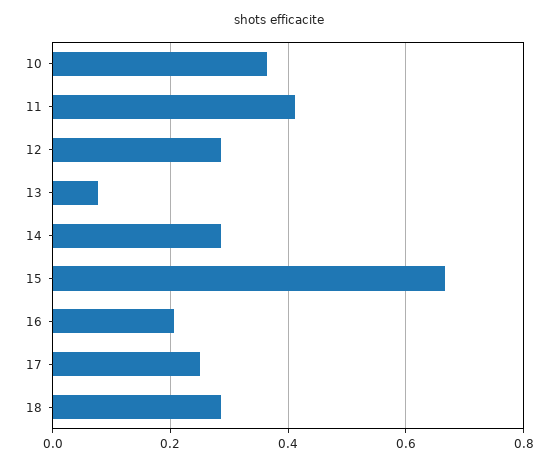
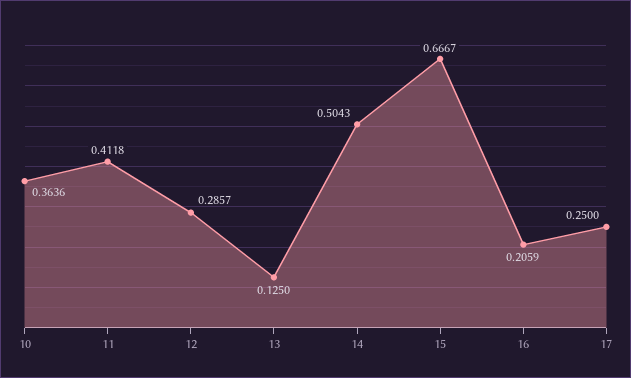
  {
    "10": 0.3636,
    "11": 0.4118,
    "12": 0.2857,
-   "13": 0.08,
+   "13": 0.125,
-   "14": 0.28,
+   "14": 0.5043,
    "15": 0.6667,
    "16": 0.2059,
-   "17": 0.25,
+   "17": 0.25
-   "18": 0.28
  }

